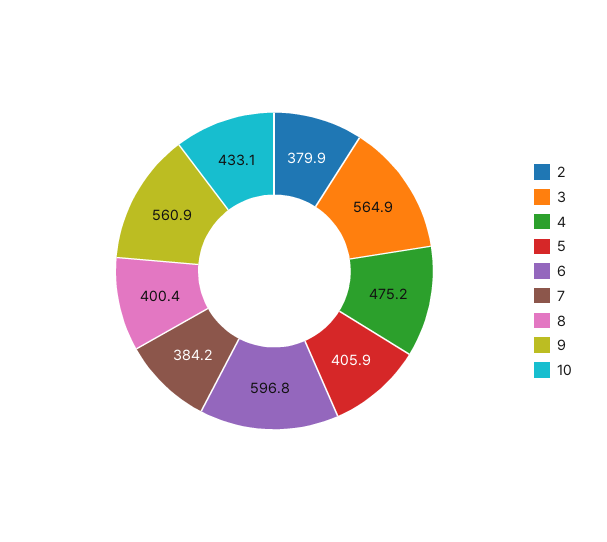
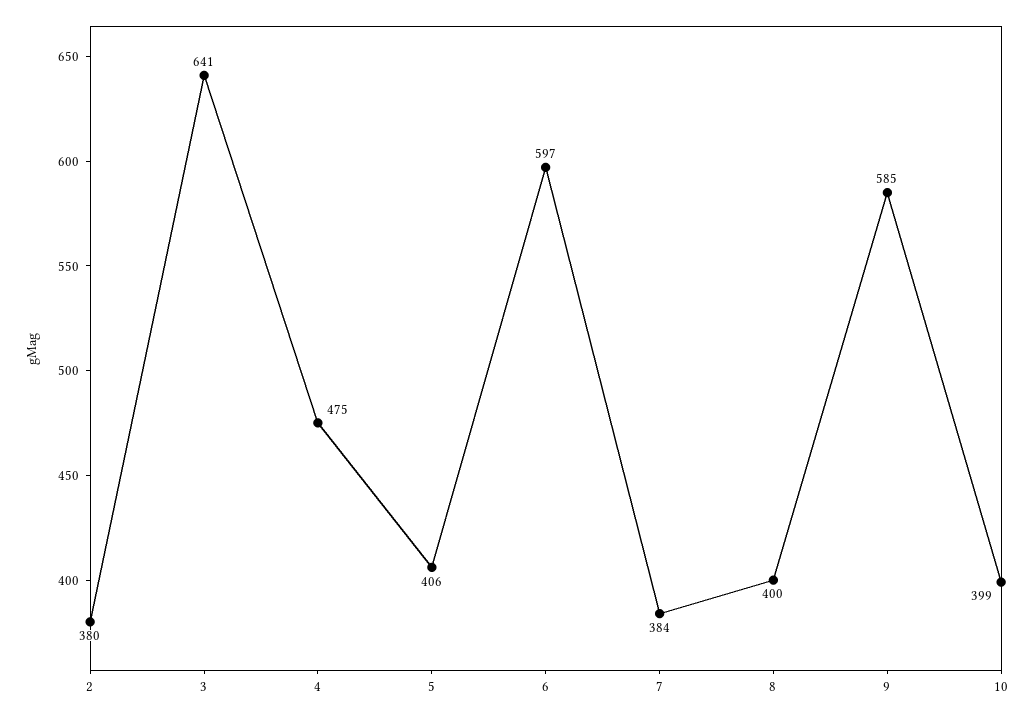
  {
    "2": 379.9,
-   "3": 564.9,
+   "3": 641,
    "4": 475.2,
    "5": 405.9,
    "6": 596.8,
    "7": 384.2,
    "8": 400.4,
-   "9": 560.9,
+   "9": 585,
-   "10": 433.1
+   "10": 399
  }

